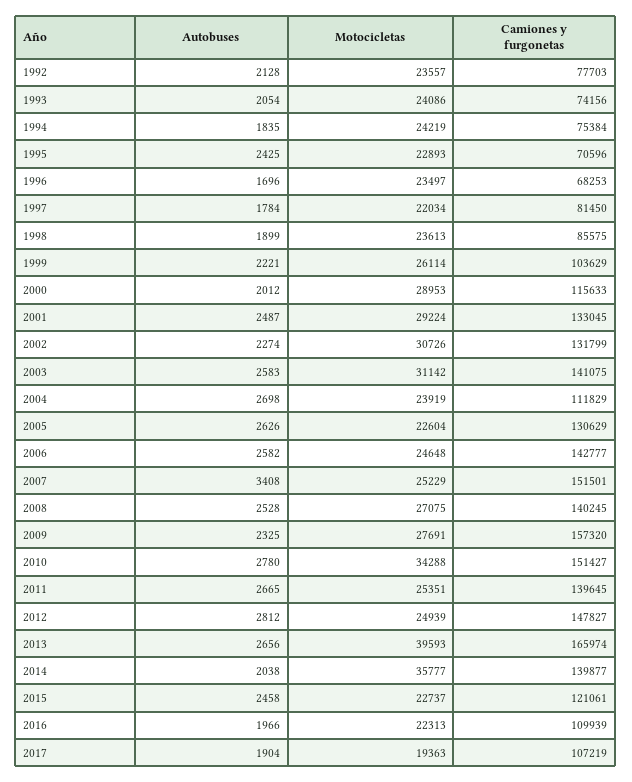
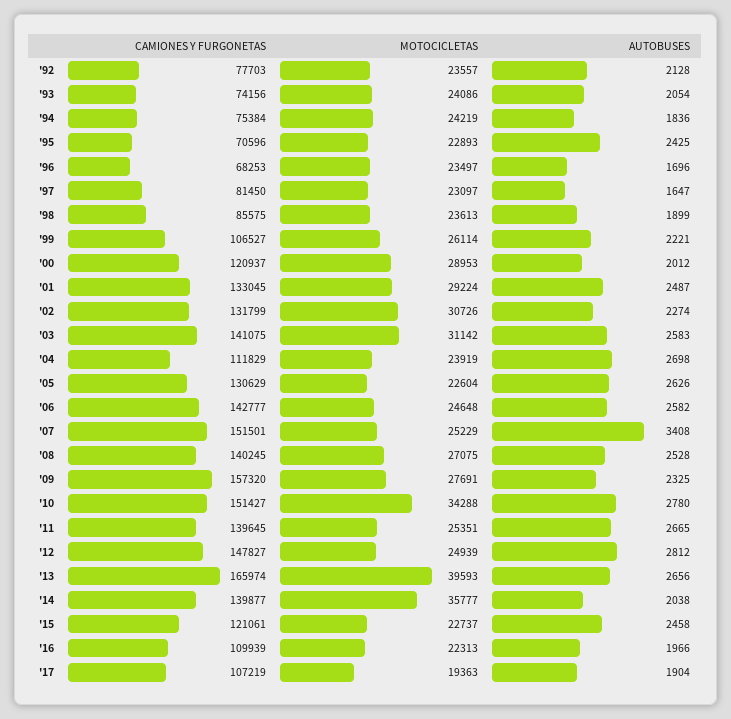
  {
    "Autobuses": {
      "1992": 2128,
      "1993": 2054,
-     "1994": 1835,
+     "1994": 1836,
      "1995": 2425,
      "1996": 1696,
-     "1997": 1784,
+     "1997": 1647,
      "1998": 1899,
      "1999": 2221,
      "2000": 2012,
      "2001": 2487,
      "2002": 2274,
      "2003": 2583,
      "2004": 2698,
      "2005": 2626,
      "2006": 2582,
      "2007": 3408,
      "2008": 2528,
      "2009": 2325,
      "2010": 2780,
      "2011": 2665,
      "2012": 2812,
      "2013": 2656,
      "2014": 2038,
      "2015": 2458,
      "2016": 1966,
      "2017": 1904
    },
    "Motocicletas": {
      "1992": 23557,
      "1993": 24086,
      "1994": 24219,
      "1995": 22893,
      "1996": 23497,
-     "1997": 22034,
+     "1997": 23097,
      "1998": 23613,
      "1999": 26114,
      "2000": 28953,
      "2001": 29224,
      "2002": 30726,
      "2003": 31142,
      "2004": 23919,
      "2005": 22604,
      "2006": 24648,
      "2007": 25229,
      "2008": 27075,
      "2009": 27691,
      "2010": 34288,
      "2011": 25351,
      "2012": 24939,
      "2013": 39593,
      "2014": 35777,
      "2015": 22737,
      "2016": 22313,
      "2017": 19363
    },
    "Camiones y furgonetas": {
      "1992": 77703,
      "1993": 74156,
      "1994": 75384,
      "1995": 70596,
      "1996": 68253,
      "1997": 81450,
      "1998": 85575,
-     "1999": 103629,
+     "1999": 106527,
-     "2000": 115633,
+     "2000": 120937,
      "2001": 133045,
      "2002": 131799,
      "2003": 141075,
      "2004": 111829,
      "2005": 130629,
      "2006": 142777,
      "2007": 151501,
      "2008": 140245,
      "2009": 157320,
      "2010": 151427,
      "2011": 139645,
      "2012": 147827,
      "2013": 165974,
      "2014": 139877,
      "2015": 121061,
      "2016": 109939,
      "2017": 107219
    }
  }

